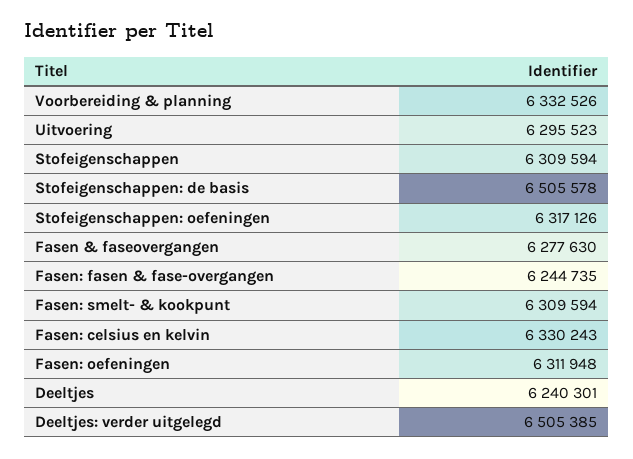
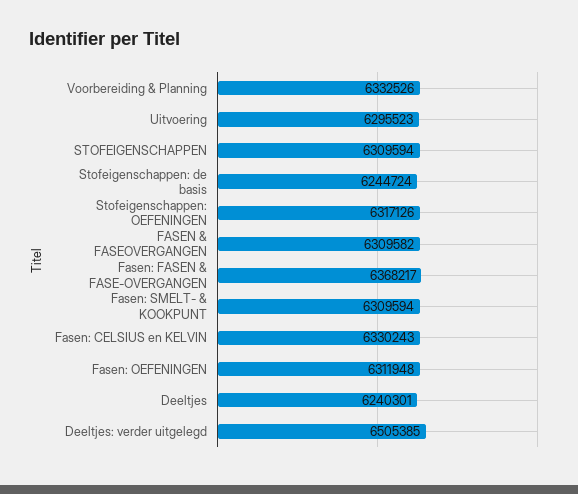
  {
    "Voorbereiding & planning": 6332526,
    "Uitvoering": 6295523,
    "Stofeigenschappen": 6309594,
-   "Stofeigenschappen: de basis": 6505578,
+   "Stofeigenschappen: de basis": 6244724,
    "Stofeigenschappen: oefeningen": 6317126,
-   "Fasen & faseovergangen": 6277630,
+   "Fasen & faseovergangen": 6309582,
-   "Fasen: fasen & fase-overgangen": 6244735,
+   "Fasen: fasen & fase-overgangen": 6368217,
    "Fasen: smelt- & kookpunt": 6309594,
    "Fasen: celsius en kelvin": 6330243,
    "Fasen: oefeningen": 6311948,
    "Deeltjes": 6240301,
    "Deeltjes: verder uitgelegd": 6505385
  }

